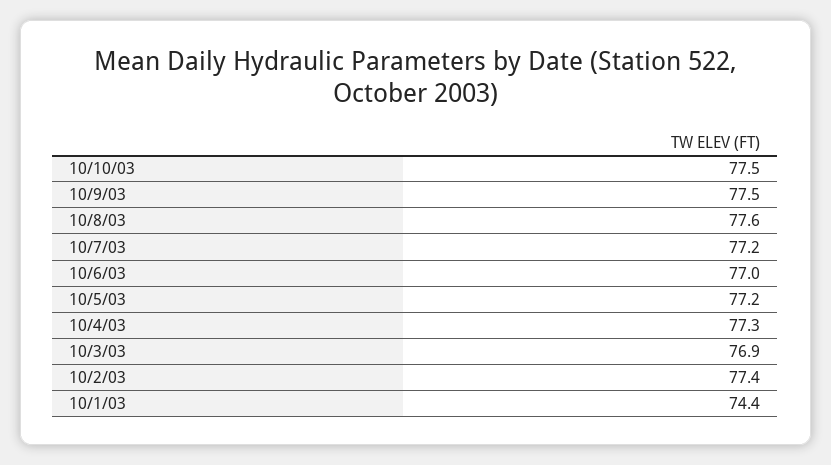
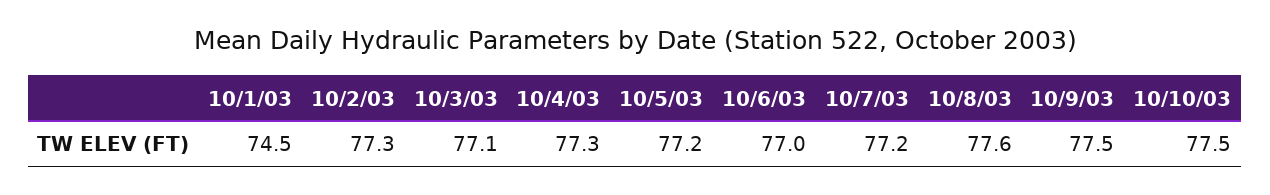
  {
    "10/10/03": 77.5,
    "10/9/03": 77.5,
    "10/8/03": 77.6,
    "10/7/03": 77.2,
    "10/6/03": 77,
    "10/5/03": 77.2,
    "10/4/03": 77.3,
-   "10/3/03": 76.9,
+   "10/3/03": 77.1,
-   "10/2/03": 77.4,
+   "10/2/03": 77.3,
-   "10/1/03": 74.4
+   "10/1/03": 74.5
  }

